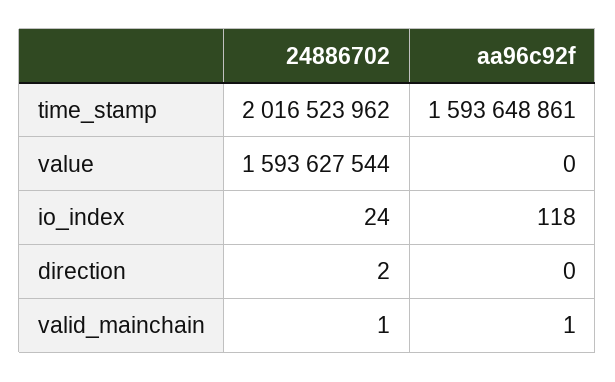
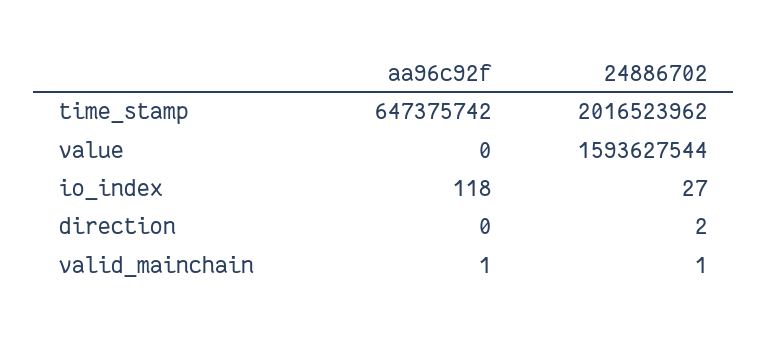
  {
    "24886702": {
      "time_stamp": 2016523962,
      "value": 1593627544,
-     "io_index": 24,
+     "io_index": 27,
      "direction": 2,
      "valid_mainchain": 1
    },
    "aa96c92f": {
-     "time_stamp": 1593648861,
+     "time_stamp": 647375742,
      "value": 0,
      "io_index": 118,
      "direction": 0,
      "valid_mainchain": 1
    }
  }

